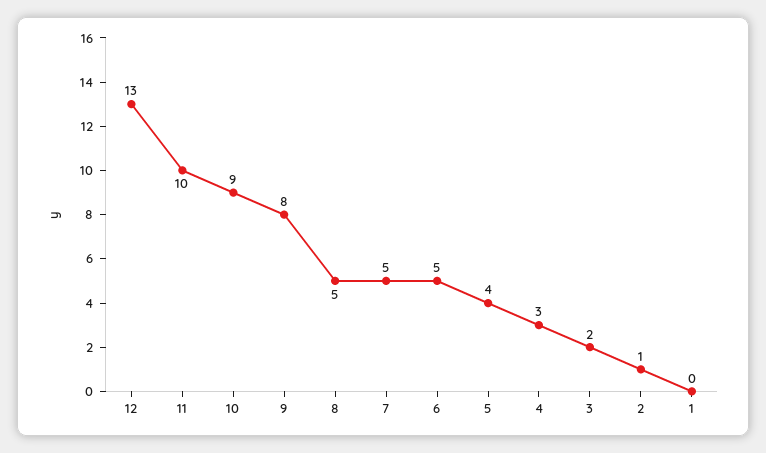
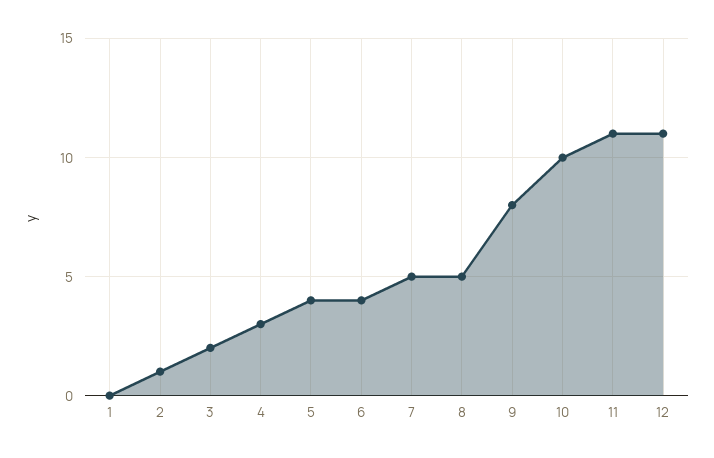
  {
-   "12": 13,
+   "12": 11,
-   "11": 10,
+   "11": 11,
-   "10": 9,
+   "10": 10,
    "9": 8,
    "8": 5,
    "7": 5,
-   "6": 5,
+   "6": 4,
    "5": 4,
    "4": 3,
    "3": 2,
    "2": 1,
    "1": 0
  }

